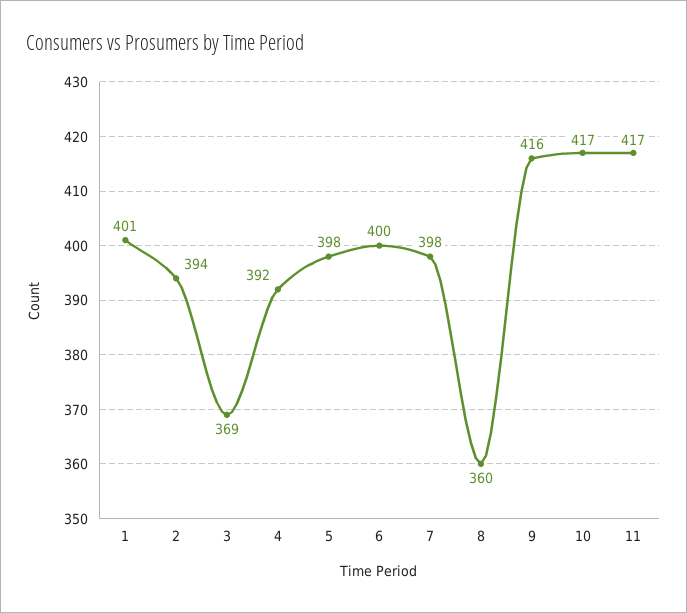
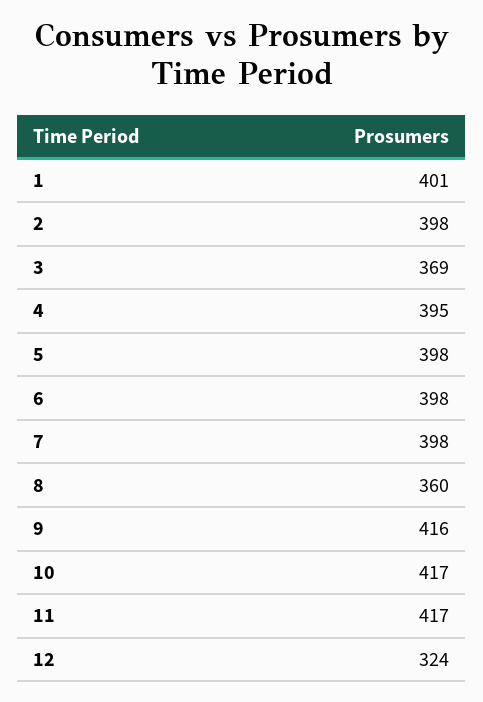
  {
    "1": 401,
-   "2": 394,
+   "2": 398,
    "3": 369,
-   "4": 392,
+   "4": 395,
    "5": 398,
-   "6": 400,
+   "6": 398,
    "7": 398,
    "8": 360,
    "9": 416,
    "10": 417,
-   "11": 417
+   "11": 417,
+   "12": 324
  }

